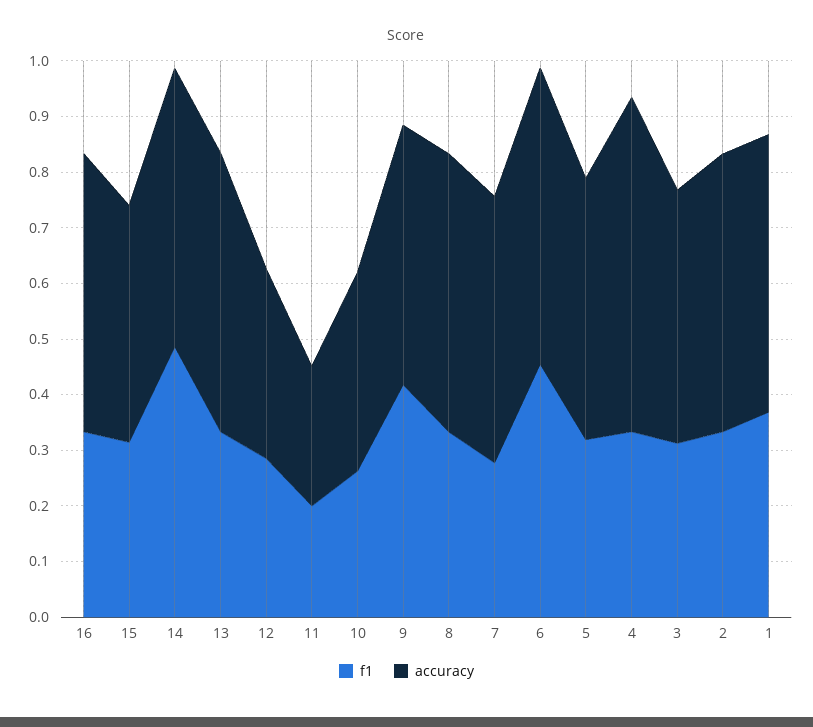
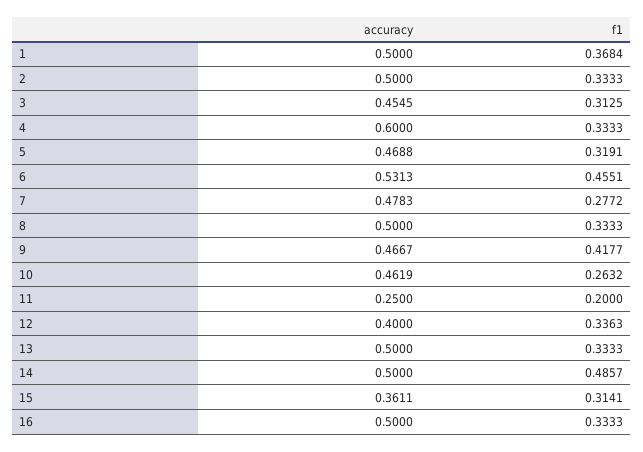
  {
    "f1": {
      "16": 0.3333,
      "15": 0.3141,
      "14": 0.4857,
      "13": 0.3333,
-     "12": 0.28,
+     "12": 0.3363,
      "11": 0.2,
      "10": 0.2632,
      "9": 0.4177,
      "8": 0.3333,
      "7": 0.2772,
      "6": 0.4551,
      "5": 0.3191,
      "4": 0.3333,
      "3": 0.3125,
      "2": 0.3333,
      "1": 0.3684
    },
    "accuracy": {
      "16": 0.5,
-     "15": 0.42,
+     "15": 0.3611,
      "14": 0.5,
      "13": 0.5,
-     "12": 0.34,
+     "12": 0.4,
      "11": 0.25,
-     "10": 0.36,
+     "10": 0.4619,
      "9": 0.4667,
      "8": 0.5,
      "7": 0.4783,
      "6": 0.5313,
      "5": 0.4688,
      "4": 0.6,
      "3": 0.4545,
      "2": 0.5,
      "1": 0.5
    }
  }

